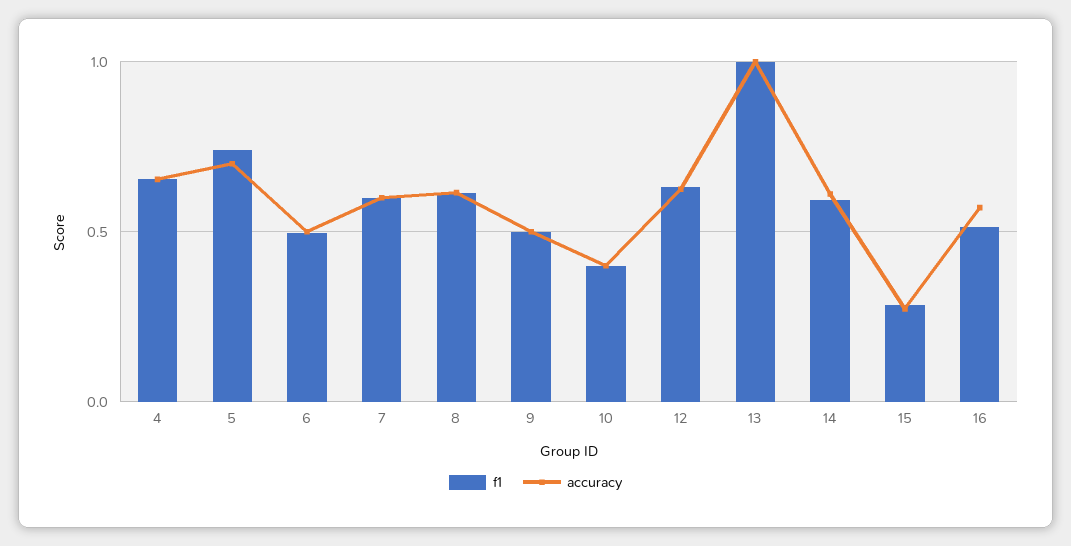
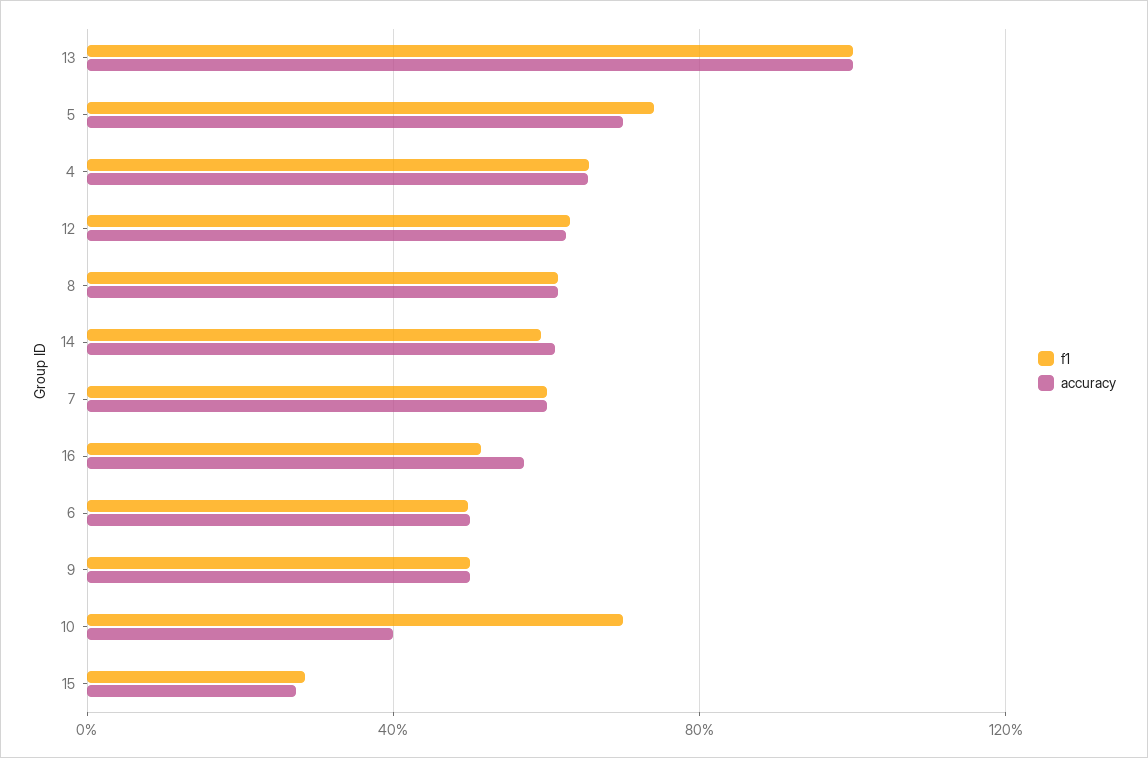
  {
    "f1": {
      "4": 0.65,
      "5": 0.75,
      "6": 0.5,
      "7": 0.6,
      "8": 0.6,
      "9": 0.5,
-     "10": 0.4,
+     "10": 0.7,
      "12": 0.65,
      "13": 1,
      "14": 0.6,
      "15": 0.3,
      "16": 0.5
    },
    "accuracy": {
      "4": 0.65,
      "5": 0.7,
      "6": 0.5,
      "7": 0.6,
      "8": 0.6,
      "9": 0.5,
      "10": 0.4,
      "12": 0.65,
      "13": 1,
      "14": 0.6,
      "15": 0.25,
      "16": 0.55
    }
  }

